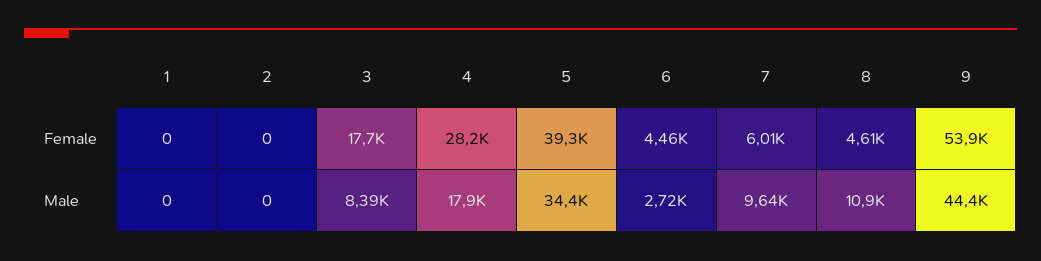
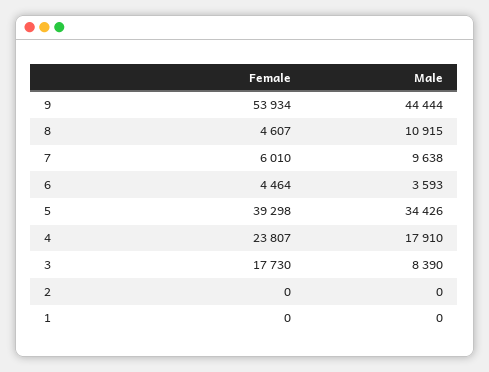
  {
    "1": {
      "Female": 0,
      "Male": 0
    },
    "2": {
      "Female": 0,
      "Male": 0
    },
    "3": {
      "Female": 17730,
      "Male": 8390
    },
    "4": {
-     "Female": 28200,
+     "Female": 23807,
      "Male": 17910
    },
    "5": {
      "Female": 39298,
      "Male": 34426
    },
    "6": {
      "Female": 4464,
-     "Male": 2720
+     "Male": 3593
    },
    "7": {
      "Female": 6010,
      "Male": 9638
    },
    "8": {
      "Female": 4607,
      "Male": 10915
    },
    "9": {
      "Female": 53934,
      "Male": 44444
    }
  }

